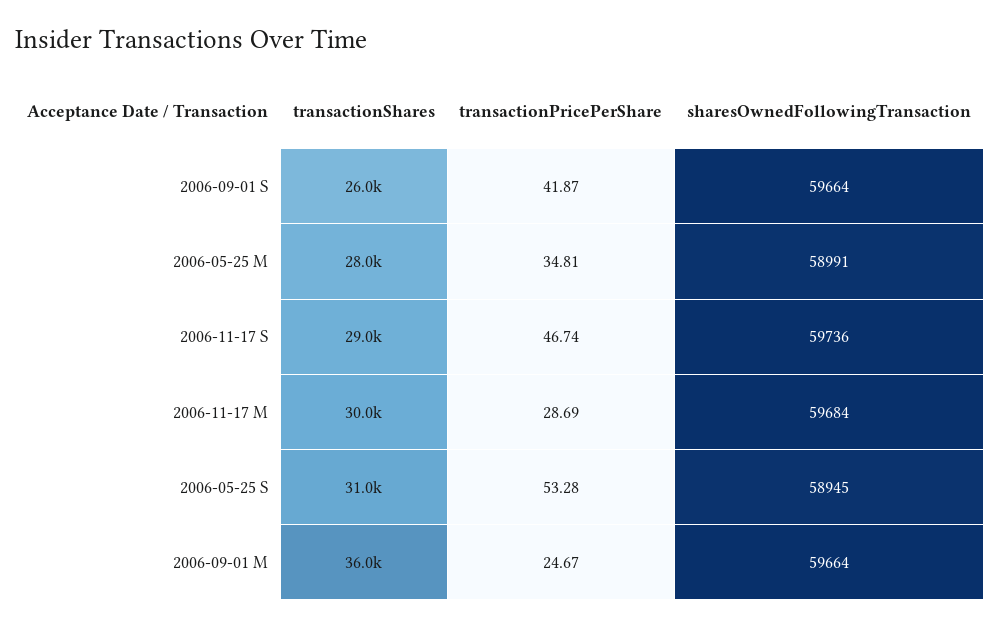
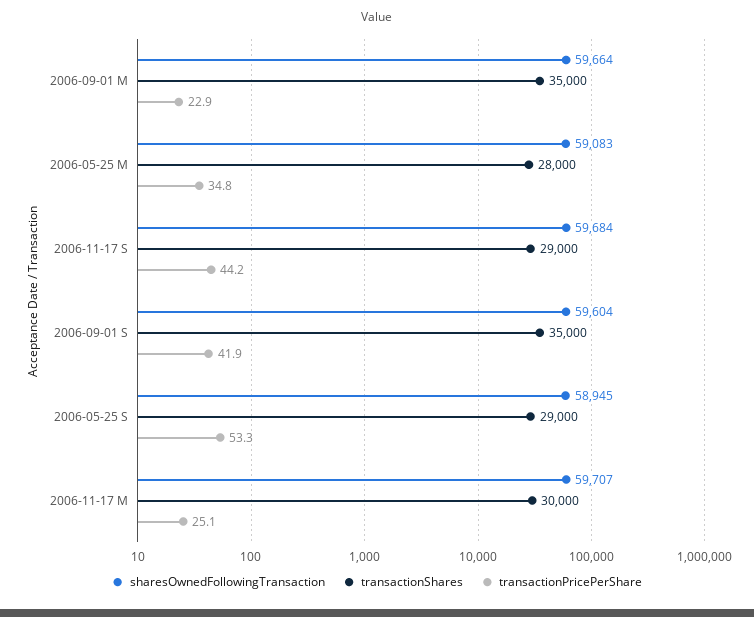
  {
    "transactionShares": {
-     "2006-09-01 S": 26000,
+     "2006-09-01 S": 35000,
      "2006-05-25 M": 28000,
      "2006-11-17 S": 29000,
      "2006-11-17 M": 30000,
-     "2006-05-25 S": 31000,
+     "2006-05-25 S": 29000,
-     "2006-09-01 M": 36000
+     "2006-09-01 M": 35000
    },
    "transactionPricePerShare": {
      "2006-09-01 S": 41.87,
      "2006-05-25 M": 34.81,
-     "2006-11-17 S": 46.74,
+     "2006-11-17 S": 44.2,
-     "2006-11-17 M": 28.69,
+     "2006-11-17 M": 25.1,
      "2006-05-25 S": 53.28,
-     "2006-09-01 M": 24.67
+     "2006-09-01 M": 22.9
    },
    "sharesOwnedFollowingTransaction": {
-     "2006-09-01 S": 59664,
+     "2006-09-01 S": 59604,
-     "2006-05-25 M": 58991,
+     "2006-05-25 M": 59083,
-     "2006-11-17 S": 59736,
+     "2006-11-17 S": 59684,
-     "2006-11-17 M": 59684,
+     "2006-11-17 M": 59707,
      "2006-05-25 S": 58945,
      "2006-09-01 M": 59664
    }
  }

